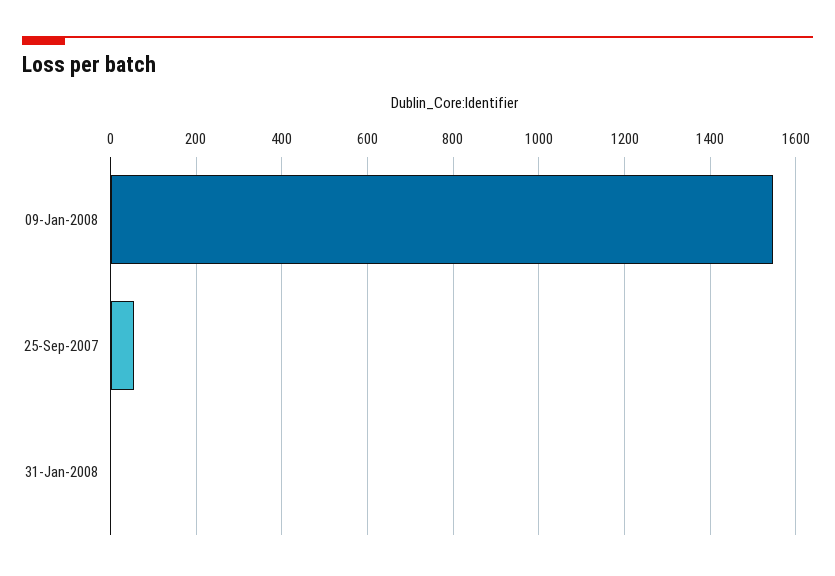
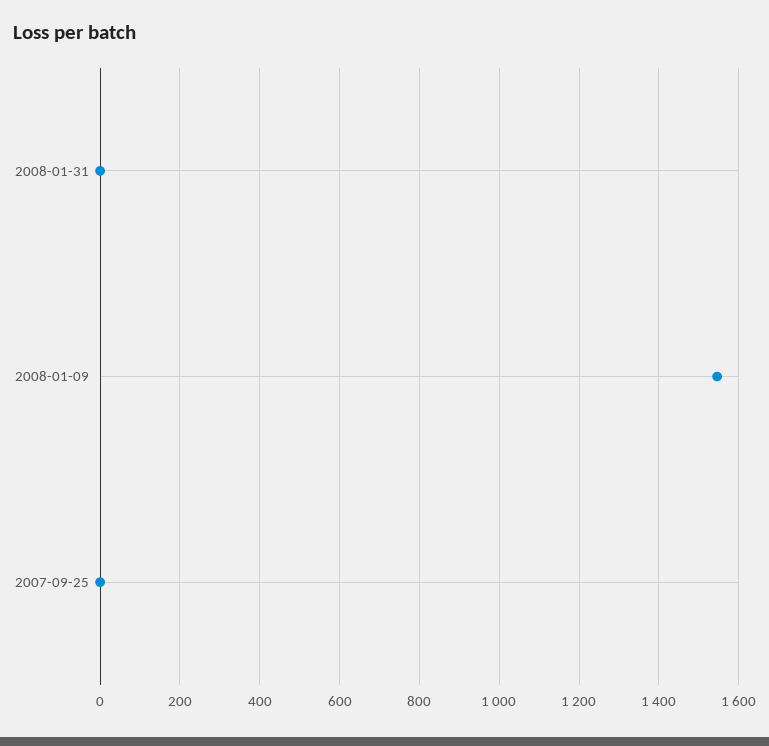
  {
    "09-Jan-2008": 1540,
-   "25-Sep-2007": 60,
+   "25-Sep-2007": 0,
    "31-Jan-2008": 0
  }

